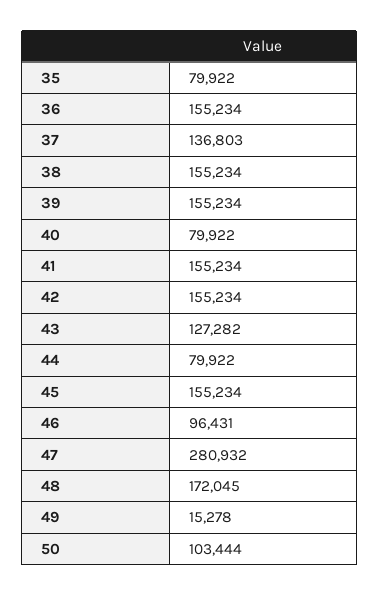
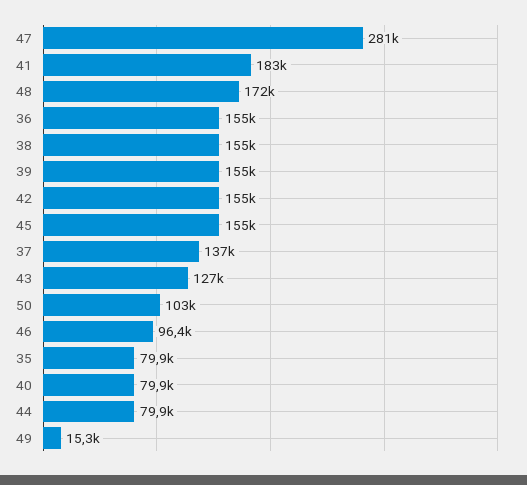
  {
    "35": 79922,
    "36": 155234,
    "37": 136803,
    "38": 155234,
    "39": 155234,
    "40": 79922,
-   "41": 155234,
+   "41": 183000,
    "42": 155234,
    "43": 127282,
    "44": 79922,
    "45": 155234,
    "46": 96431,
    "47": 280932,
    "48": 172045,
    "49": 15278,
    "50": 103444
  }

